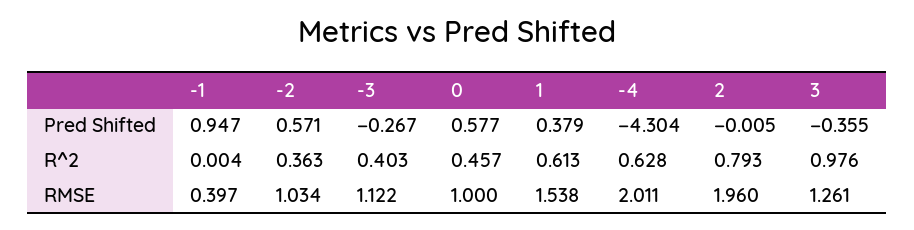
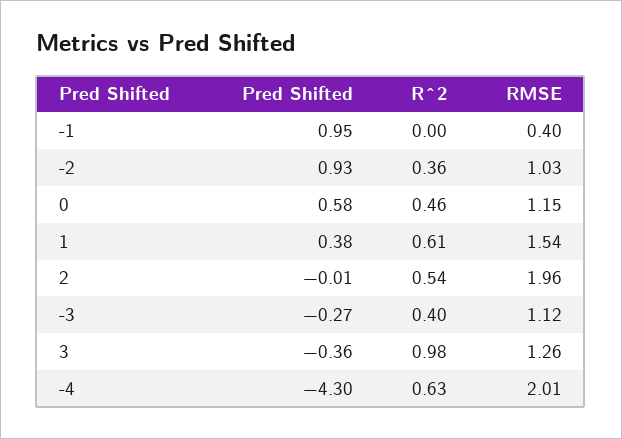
  {
    "-1": {
      "Pred Shifted": 0.947,
      "R^2": 0.004,
      "RMSE": 0.397
    },
    "-2": {
-     "Pred Shifted": 0.571,
+     "Pred Shifted": 0.93,
      "R^2": 0.363,
      "RMSE": 1.034
    },
    "-3": {
      "Pred Shifted": -0.267,
      "R^2": 0.403,
      "RMSE": 1.122
    },
    "0": {
      "Pred Shifted": 0.577,
      "R^2": 0.457,
-     "RMSE": 1
+     "RMSE": 1.15
    },
    "1": {
      "Pred Shifted": 0.379,
      "R^2": 0.613,
      "RMSE": 1.538
    },
    "-4": {
      "Pred Shifted": -4.304,
      "R^2": 0.628,
      "RMSE": 2.011
    },
    "2": {
      "Pred Shifted": -0.005,
-     "R^2": 0.793,
+     "R^2": 0.54,
      "RMSE": 1.96
    },
    "3": {
      "Pred Shifted": -0.355,
      "R^2": 0.976,
      "RMSE": 1.261
    }
  }

